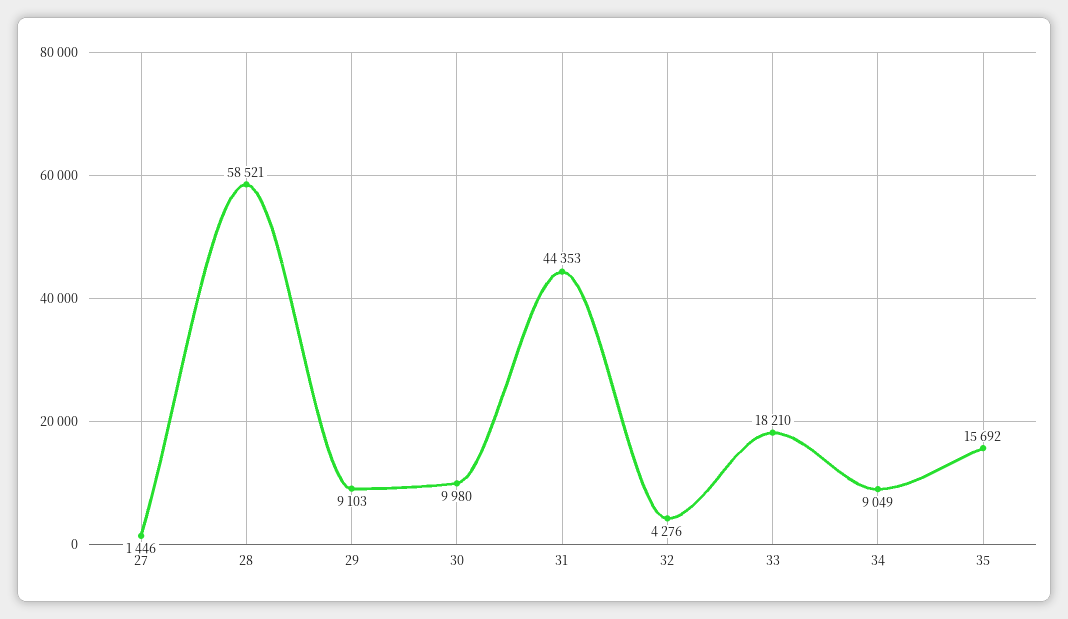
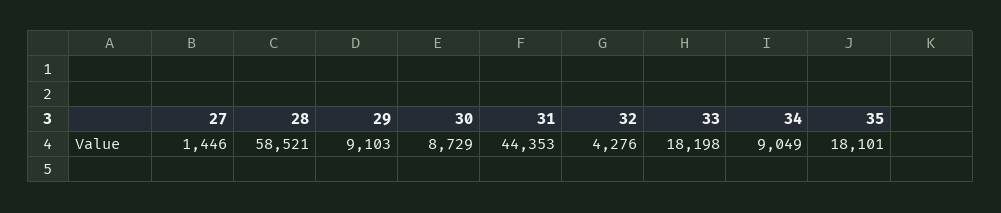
  {
    "27": 1446,
    "28": 58521,
    "29": 9103,
-   "30": 9980,
+   "30": 8729,
    "31": 44353,
    "32": 4276,
-   "33": 18210,
+   "33": 18198,
    "34": 9049,
-   "35": 15692
+   "35": 18101
  }

